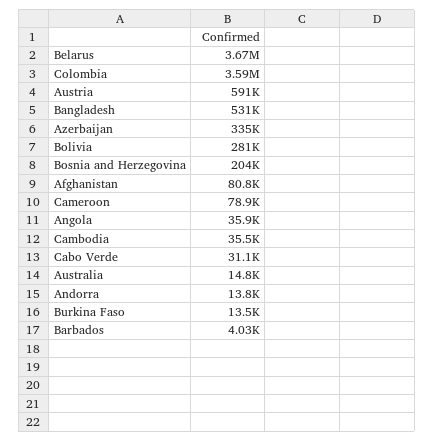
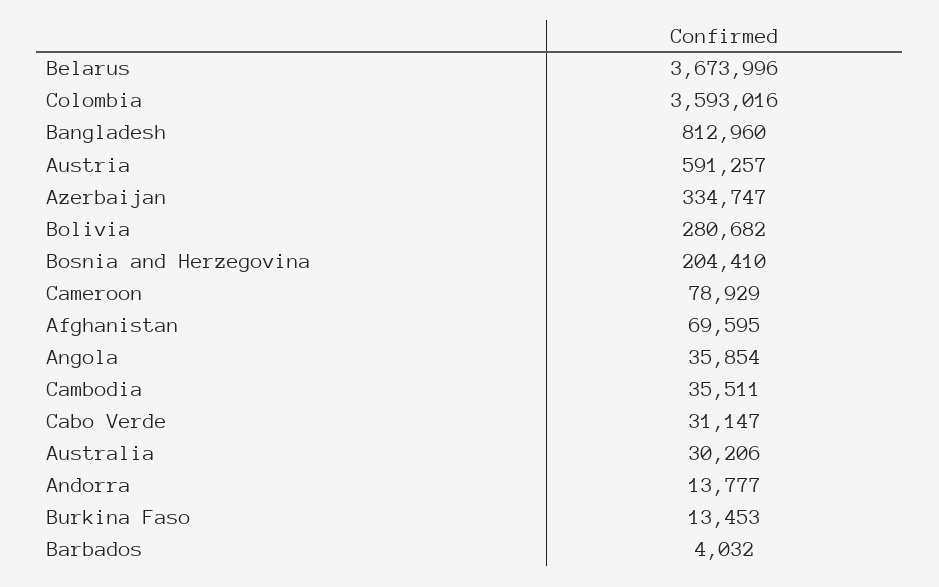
  {
    "Belarus": 3673996,
    "Colombia": 3593016,
    "Austria": 591257,
-   "Bangladesh": 531000,
+   "Bangladesh": 812960,
    "Azerbaijan": 334747,
    "Bolivia": 280682,
    "Bosnia and Herzegovina": 204410,
-   "Afghanistan": 80800,
+   "Afghanistan": 69595,
    "Cameroon": 78929,
    "Angola": 35854,
    "Cambodia": 35511,
    "Cabo Verde": 31147,
-   "Australia": 14800,
+   "Australia": 30206,
    "Andorra": 13777,
    "Burkina Faso": 13453,
    "Barbados": 4032
  }

